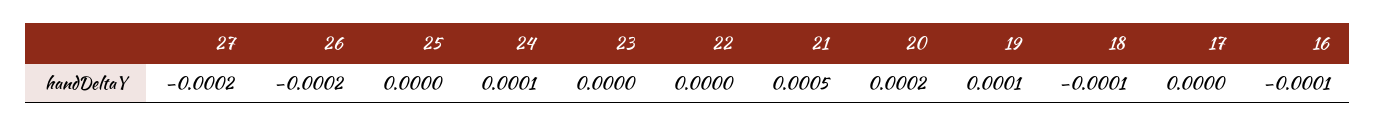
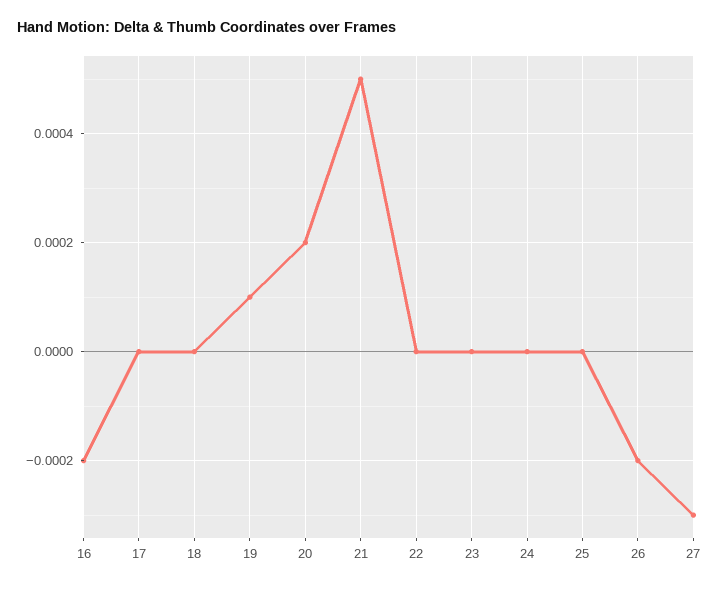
  {
-   "27": -0.0002,
+   "27": -0.0003,
    "26": -0.0002,
    "25": 0,
-   "24": 0.0001,
+   "24": 0,
    "23": 0,
    "22": 0,
    "21": 0.0005,
    "20": 0.0002,
    "19": 0.0001,
-   "18": -0.0001,
+   "18": 0,
    "17": 0,
-   "16": -0.0001
+   "16": -0.0002
  }

